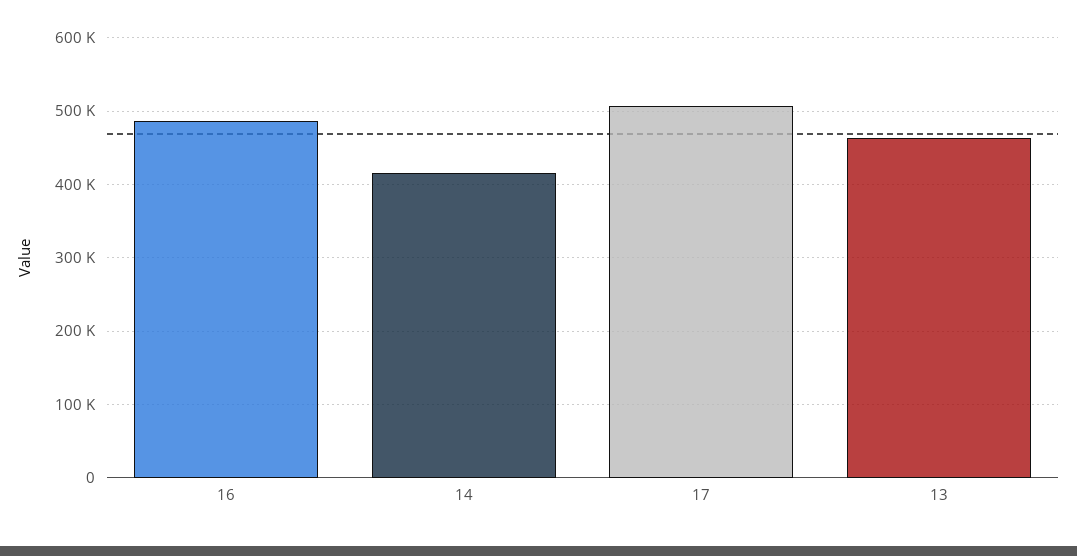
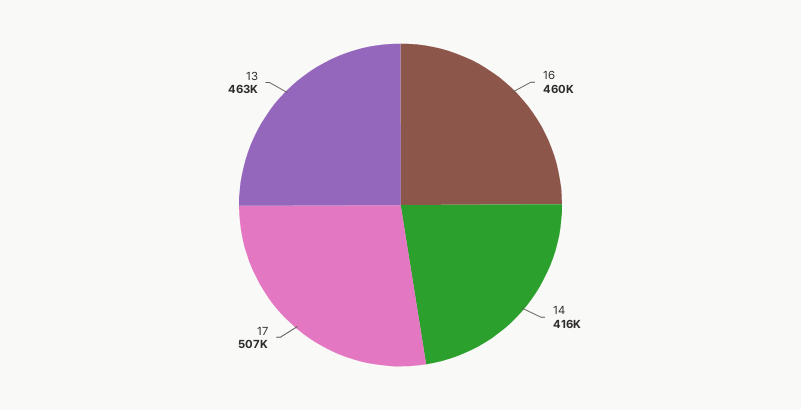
  {
-   "16": 490000,
+   "16": 460000,
    "14": 416000,
    "17": 507000,
    "13": 463000
  }

